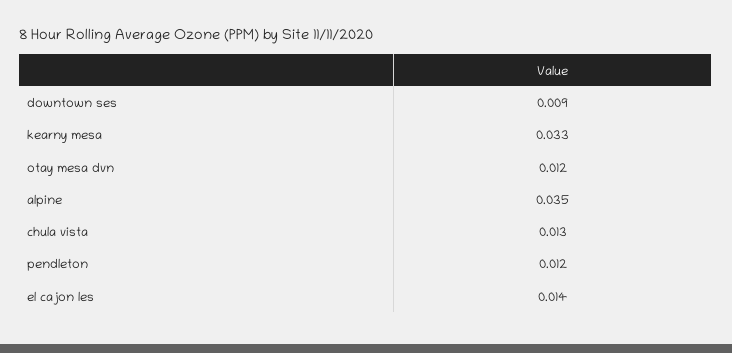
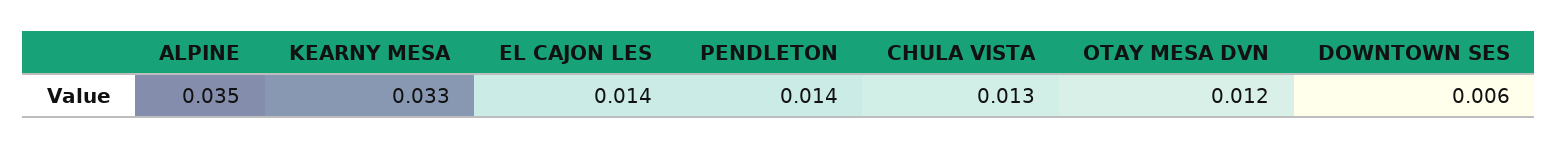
  {
-   "downtown ses": 0.009,
+   "downtown ses": 0.006,
    "kearny mesa": 0.033,
    "otay mesa dvn": 0.012,
    "alpine": 0.035,
    "chula vista": 0.013,
-   "pendleton": 0.012,
+   "pendleton": 0.014,
    "el cajon les": 0.014
  }

